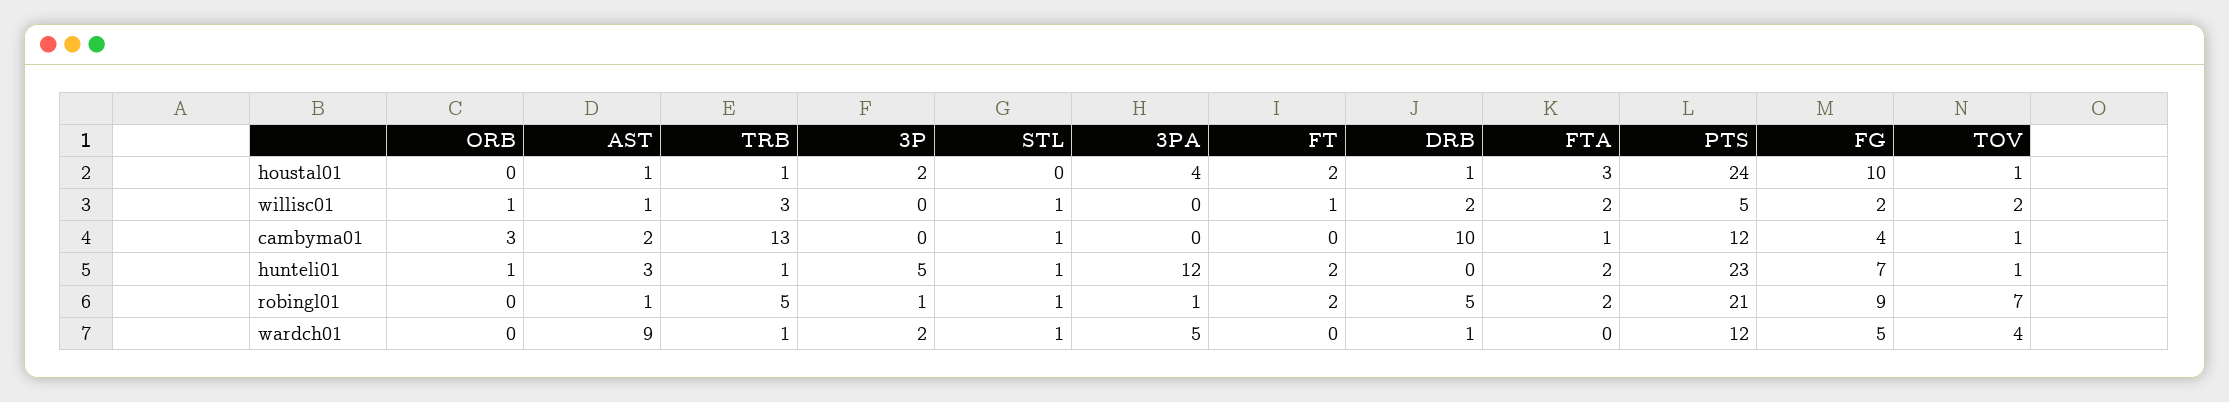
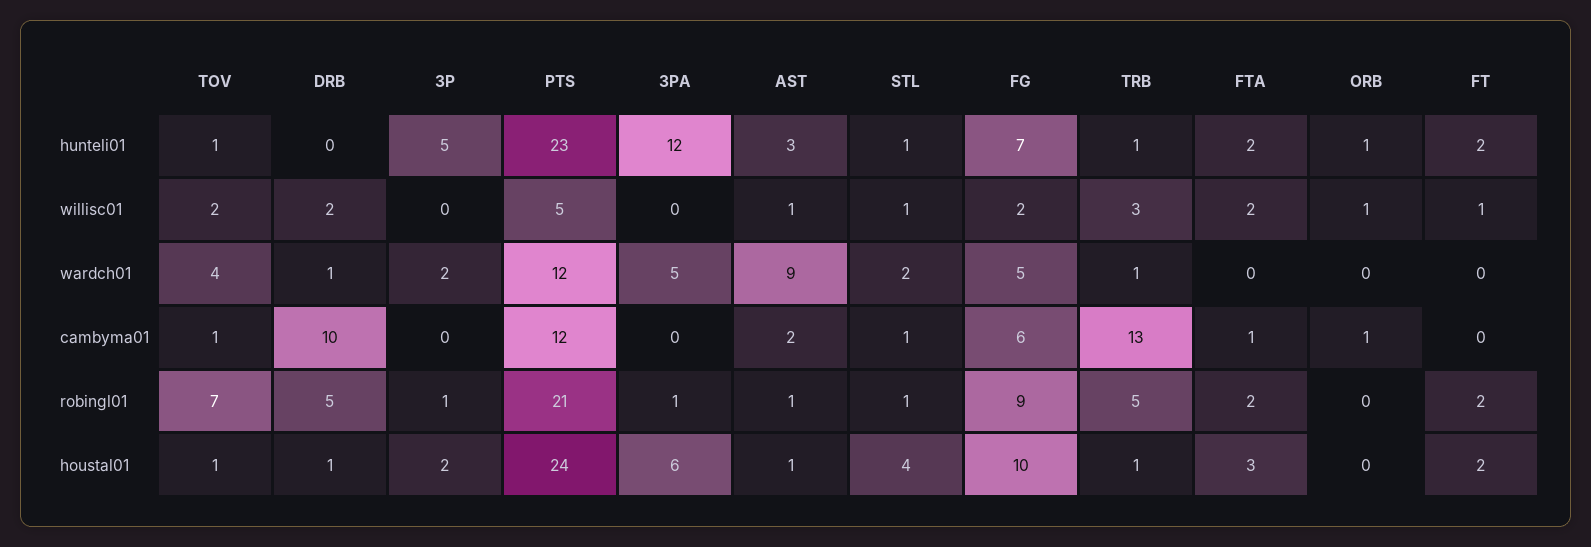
  {
    "ORB": {
      "houstal01": 0,
      "willisc01": 1,
-     "cambyma01": 3,
+     "cambyma01": 1,
      "hunteli01": 1,
      "robingl01": 0,
      "wardch01": 0
    },
    "AST": {
      "houstal01": 1,
      "willisc01": 1,
      "cambyma01": 2,
      "hunteli01": 3,
      "robingl01": 1,
      "wardch01": 9
    },
    "TRB": {
      "houstal01": 1,
      "willisc01": 3,
      "cambyma01": 13,
      "hunteli01": 1,
      "robingl01": 5,
      "wardch01": 1
    },
    "3P": {
      "houstal01": 2,
      "willisc01": 0,
      "cambyma01": 0,
      "hunteli01": 5,
      "robingl01": 1,
      "wardch01": 2
    },
    "STL": {
-     "houstal01": 0,
+     "houstal01": 4,
      "willisc01": 1,
      "cambyma01": 1,
      "hunteli01": 1,
      "robingl01": 1,
-     "wardch01": 1
+     "wardch01": 2
    },
    "3PA": {
-     "houstal01": 4,
+     "houstal01": 6,
      "willisc01": 0,
      "cambyma01": 0,
      "hunteli01": 12,
      "robingl01": 1,
      "wardch01": 5
    },
    "FT": {
      "houstal01": 2,
      "willisc01": 1,
      "cambyma01": 0,
      "hunteli01": 2,
      "robingl01": 2,
      "wardch01": 0
    },
    "DRB": {
      "houstal01": 1,
      "willisc01": 2,
      "cambyma01": 10,
      "hunteli01": 0,
      "robingl01": 5,
      "wardch01": 1
    },
    "FTA": {
      "houstal01": 3,
      "willisc01": 2,
      "cambyma01": 1,
      "hunteli01": 2,
      "robingl01": 2,
      "wardch01": 0
    },
    "PTS": {
      "houstal01": 24,
      "willisc01": 5,
      "cambyma01": 12,
      "hunteli01": 23,
      "robingl01": 21,
      "wardch01": 12
    },
    "FG": {
      "houstal01": 10,
      "willisc01": 2,
-     "cambyma01": 4,
+     "cambyma01": 6,
      "hunteli01": 7,
      "robingl01": 9,
      "wardch01": 5
    },
    "TOV": {
      "houstal01": 1,
      "willisc01": 2,
      "cambyma01": 1,
      "hunteli01": 1,
      "robingl01": 7,
      "wardch01": 4
    }
  }

